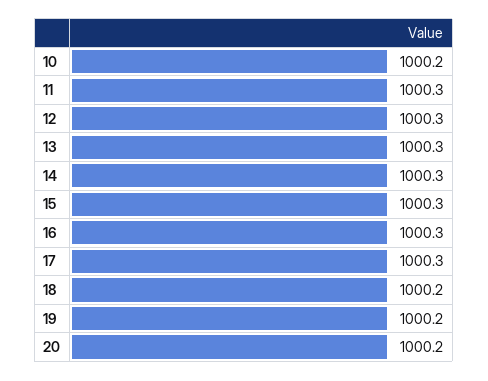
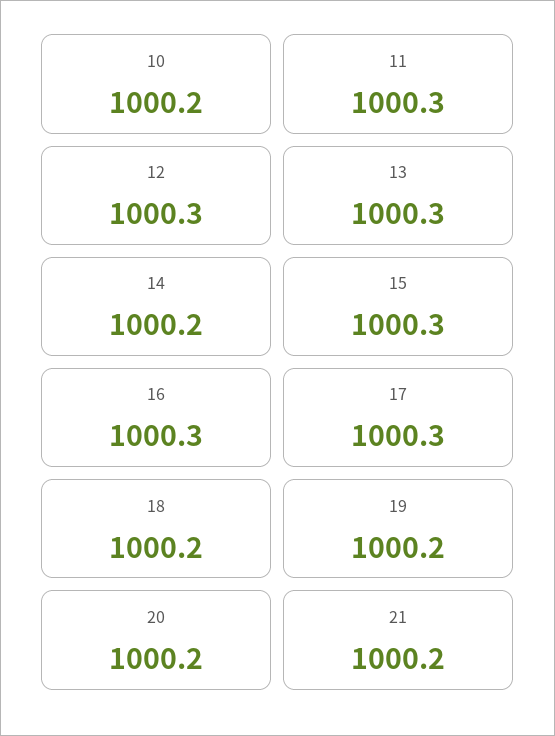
  {
    "10": 1000.2,
    "11": 1000.3,
    "12": 1000.3,
    "13": 1000.3,
-   "14": 1000.3,
+   "14": 1000.2,
    "15": 1000.3,
    "16": 1000.3,
    "17": 1000.3,
    "18": 1000.2,
    "19": 1000.2,
-   "20": 1000.2
+   "20": 1000.2,
+   "21": 1000.2
  }

